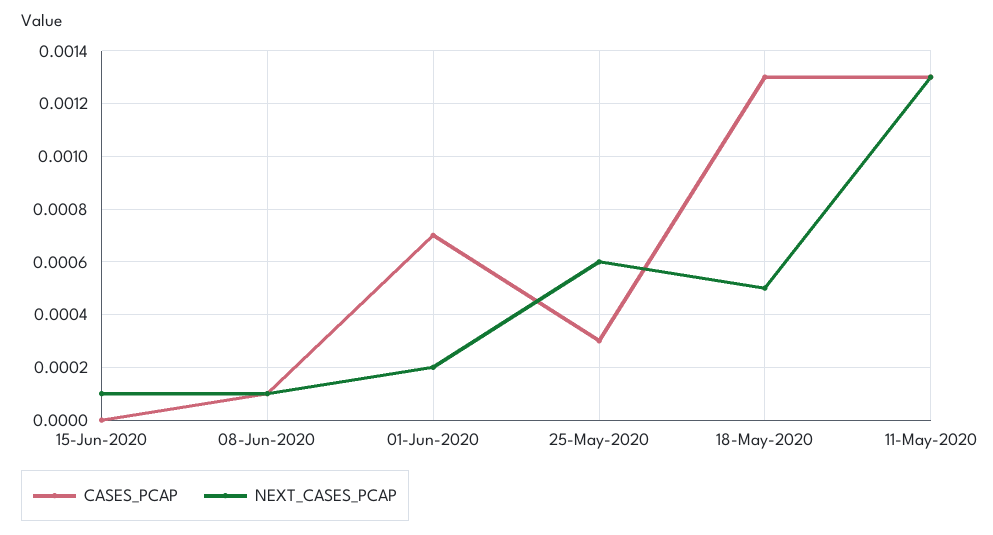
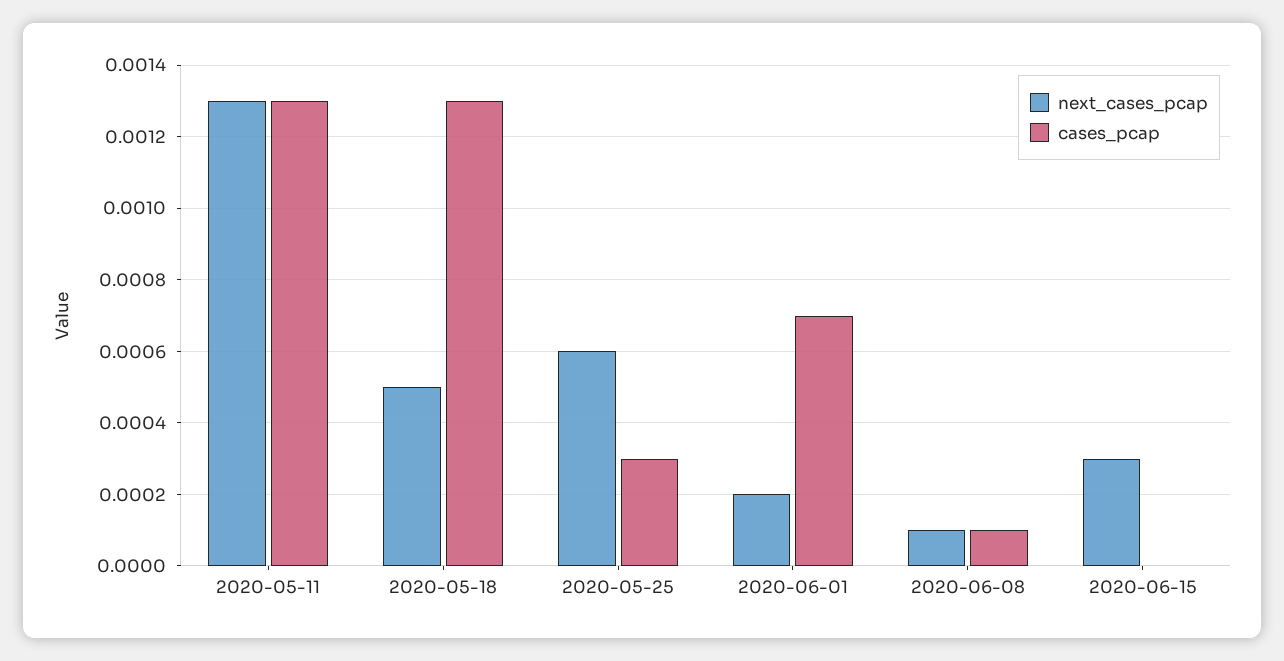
  {
    "CASES_PCAP": {
      "15-Jun-2020": 0,
      "08-Jun-2020": 0.0001,
      "01-Jun-2020": 0.0007,
      "25-May-2020": 0.0003,
      "18-May-2020": 0.0013,
      "11-May-2020": 0.0013
    },
    "NEXT_CASES_PCAP": {
-     "15-Jun-2020": 0.0001,
+     "15-Jun-2020": 0.0003,
      "08-Jun-2020": 0.0001,
      "01-Jun-2020": 0.0002,
      "25-May-2020": 0.0006,
      "18-May-2020": 0.0005,
      "11-May-2020": 0.0013
    }
  }

